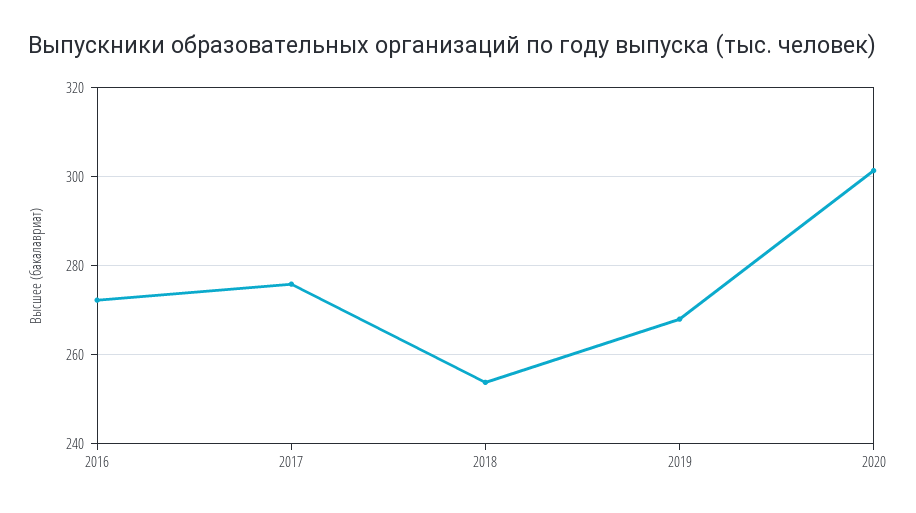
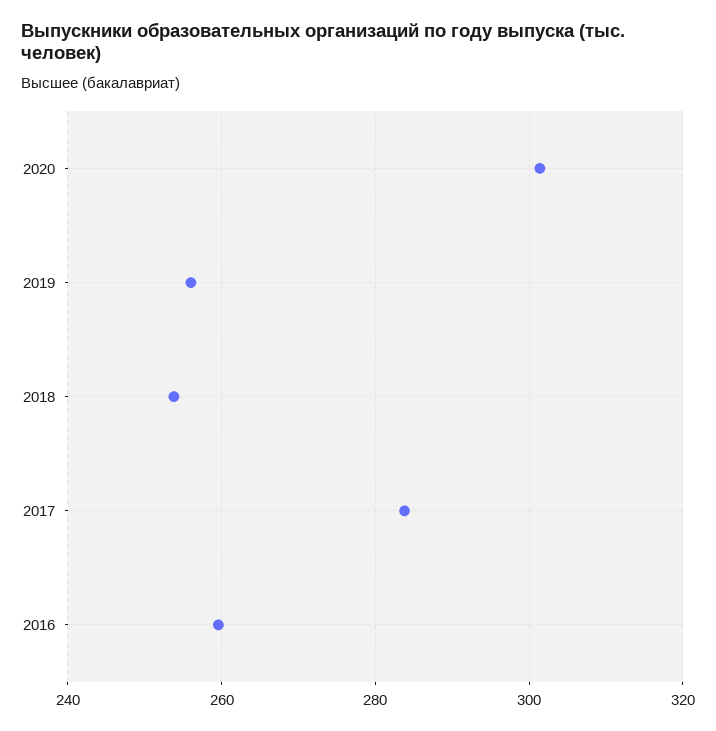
  {
-   "2016": 272,
+   "2016": 260,
-   "2017": 276,
+   "2017": 284,
    "2018": 254,
-   "2019": 268,
+   "2019": 256,
    "2020": 302
  }

